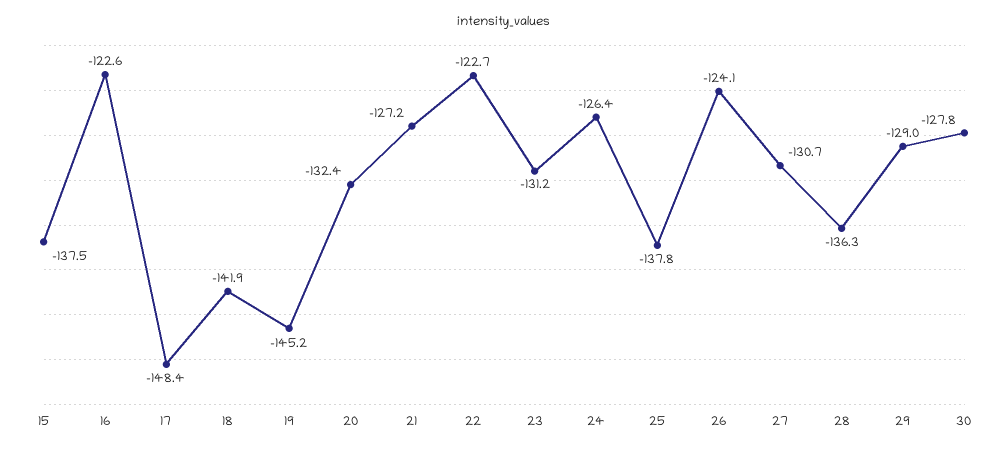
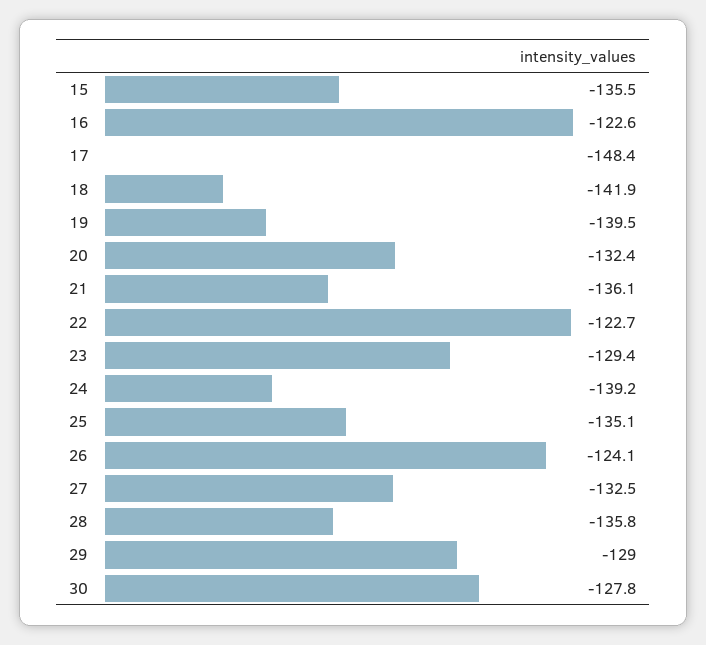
  {
-   "15": -137.5,
+   "15": -135.5,
    "16": -122.6,
    "17": -148.4,
    "18": -141.9,
-   "19": -145.2,
+   "19": -139.5,
    "20": -132.4,
-   "21": -127.2,
+   "21": -136.1,
    "22": -122.7,
-   "23": -131.2,
+   "23": -129.4,
-   "24": -126.4,
+   "24": -139.2,
-   "25": -137.8,
+   "25": -135.1,
    "26": -124.1,
-   "27": -130.7,
+   "27": -132.5,
-   "28": -136.3,
+   "28": -135.8,
    "29": -129,
    "30": -127.8
  }

